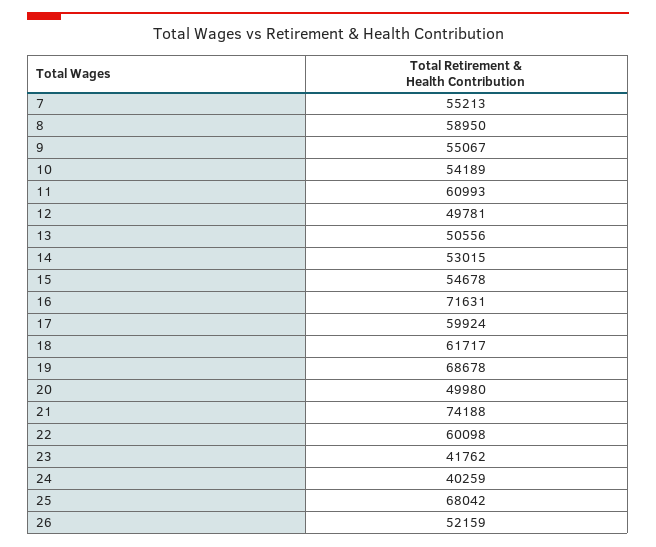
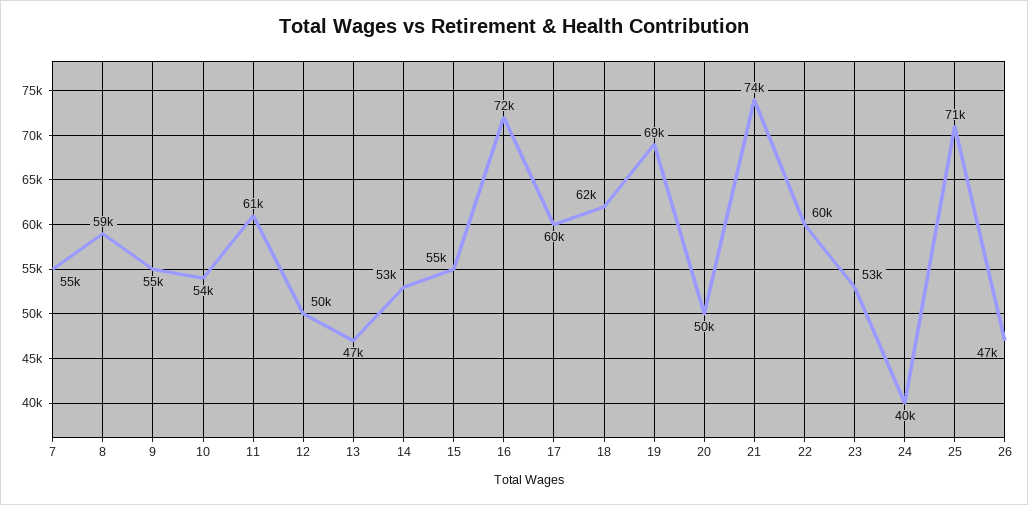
  {
    "7": 55213,
    "8": 58950,
    "9": 55067,
    "10": 54189,
    "11": 60993,
    "12": 49781,
-   "13": 50556,
+   "13": 47000,
    "14": 53015,
    "15": 54678,
    "16": 71631,
    "17": 59924,
    "18": 61717,
    "19": 68678,
    "20": 49980,
    "21": 74188,
    "22": 60098,
-   "23": 41762,
+   "23": 53000,
    "24": 40259,
-   "25": 68042,
+   "25": 71000,
-   "26": 52159
+   "26": 47000
  }

